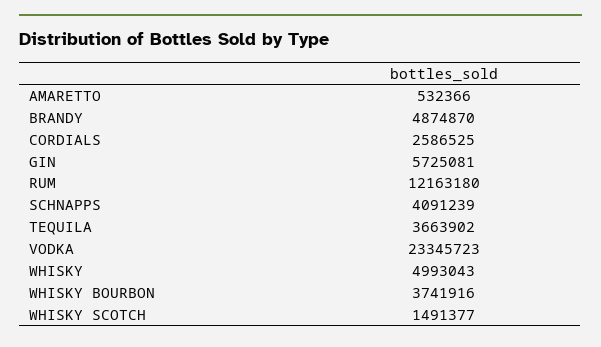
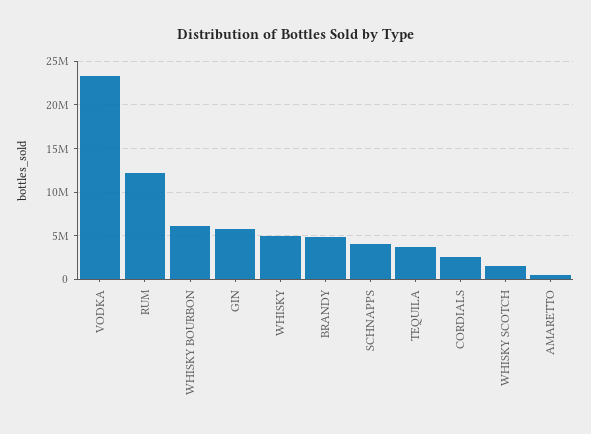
  {
    "AMARETTO": 532366,
    "BRANDY": 4874870,
    "CORDIALS": 2586525,
    "GIN": 5725081,
    "RUM": 12163180,
    "SCHNAPPS": 4091239,
    "TEQUILA": 3663902,
    "VODKA": 23345723,
    "WHISKY": 4993043,
-   "WHISKY BOURBON": 3741916,
+   "WHISKY BOURBON": 6000000,
    "WHISKY SCOTCH": 1491377
  }

